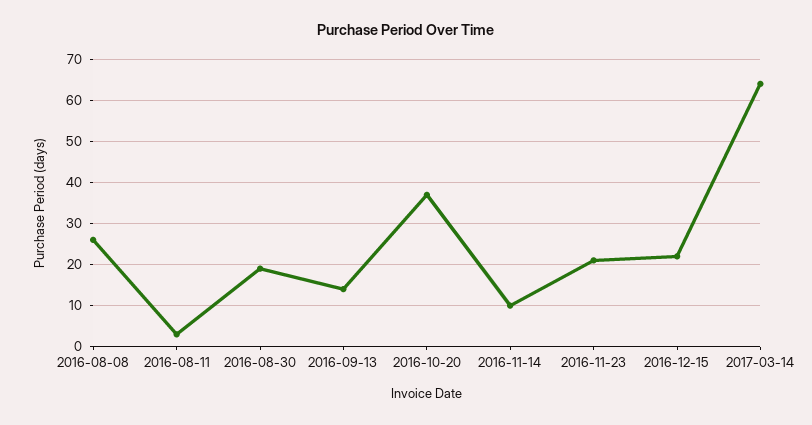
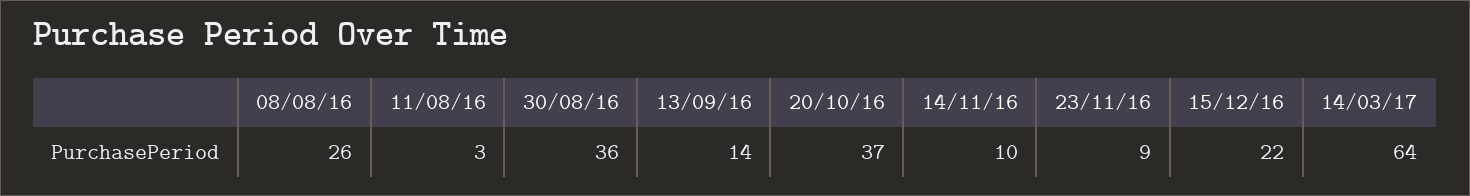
  {
    "2016-08-08": 26,
    "2016-08-11": 3,
-   "2016-08-30": 20,
+   "2016-08-30": 36,
    "2016-09-13": 14,
    "2016-10-20": 37,
    "2016-11-14": 10,
-   "2016-11-23": 20,
+   "2016-11-23": 9,
    "2016-12-15": 22,
    "2017-03-14": 64
  }

